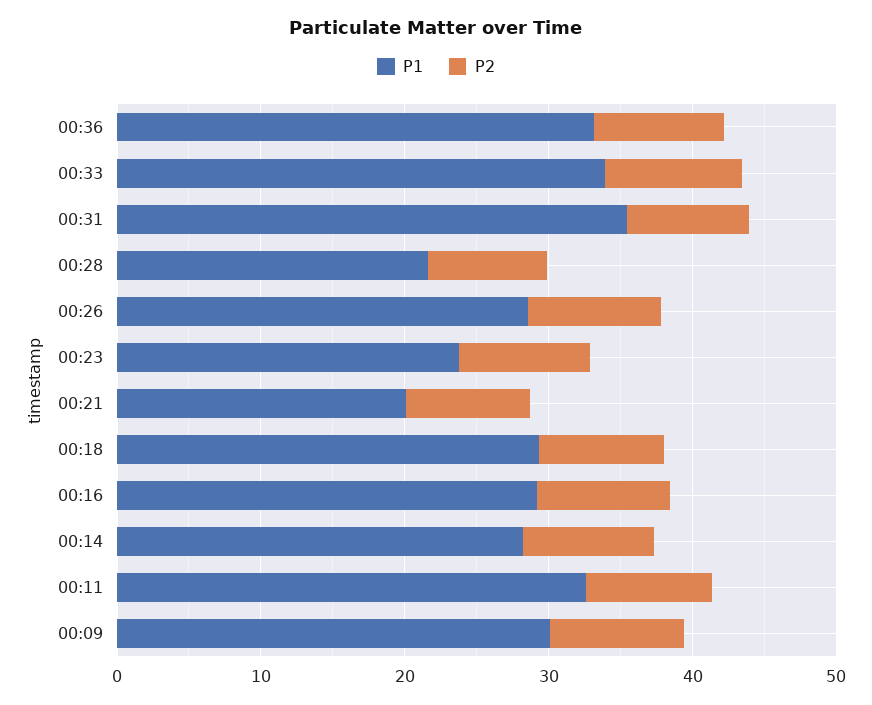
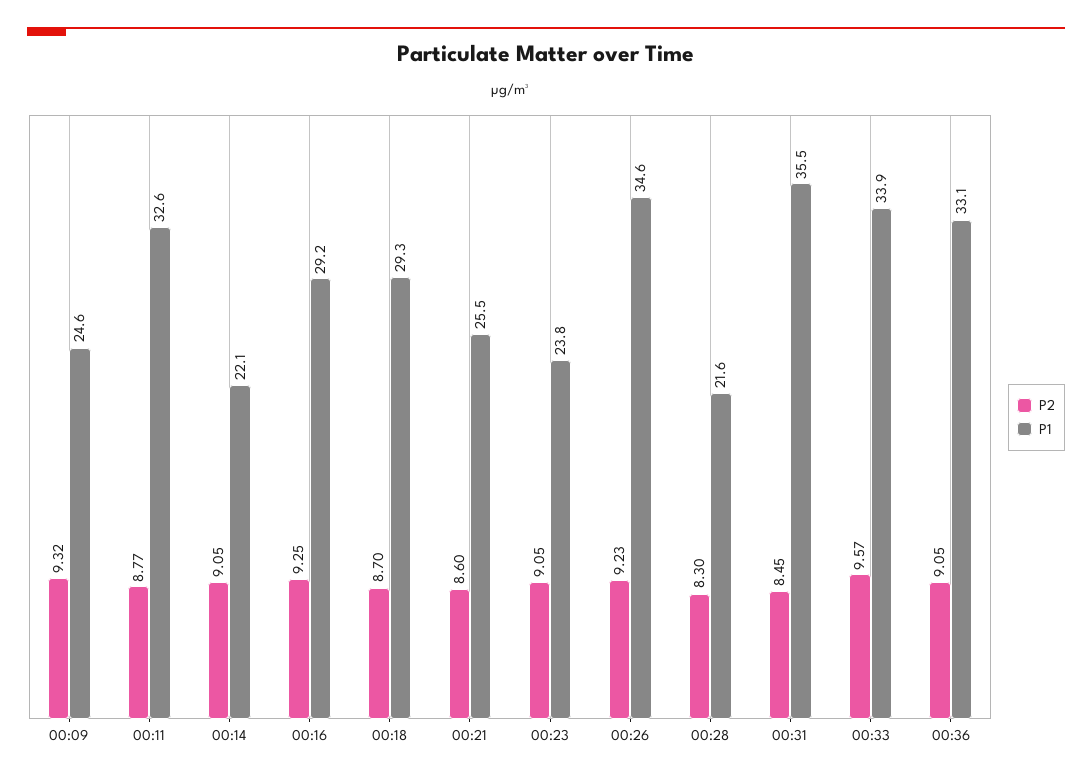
  {
    "P1": {
      "00:36": 33.1,
      "00:33": 33.9,
      "00:31": 35.5,
      "00:28": 21.6,
-     "00:26": 28,
+     "00:26": 34.6,
      "00:23": 23.8,
-     "00:21": 20,
+     "00:21": 25.5,
      "00:18": 29.3,
      "00:16": 29.2,
-     "00:14": 28,
+     "00:14": 22.1,
      "00:11": 32.6,
-     "00:09": 30
+     "00:09": 24.6
    },
    "P2": {
      "00:36": 9.05,
      "00:33": 9.57,
      "00:31": 8.45,
      "00:28": 8.3,
      "00:26": 9.23,
      "00:23": 9.05,
      "00:21": 8.6,
      "00:18": 8.7,
      "00:16": 9.25,
      "00:14": 9.05,
      "00:11": 8.77,
      "00:09": 9.32
    }
  }

